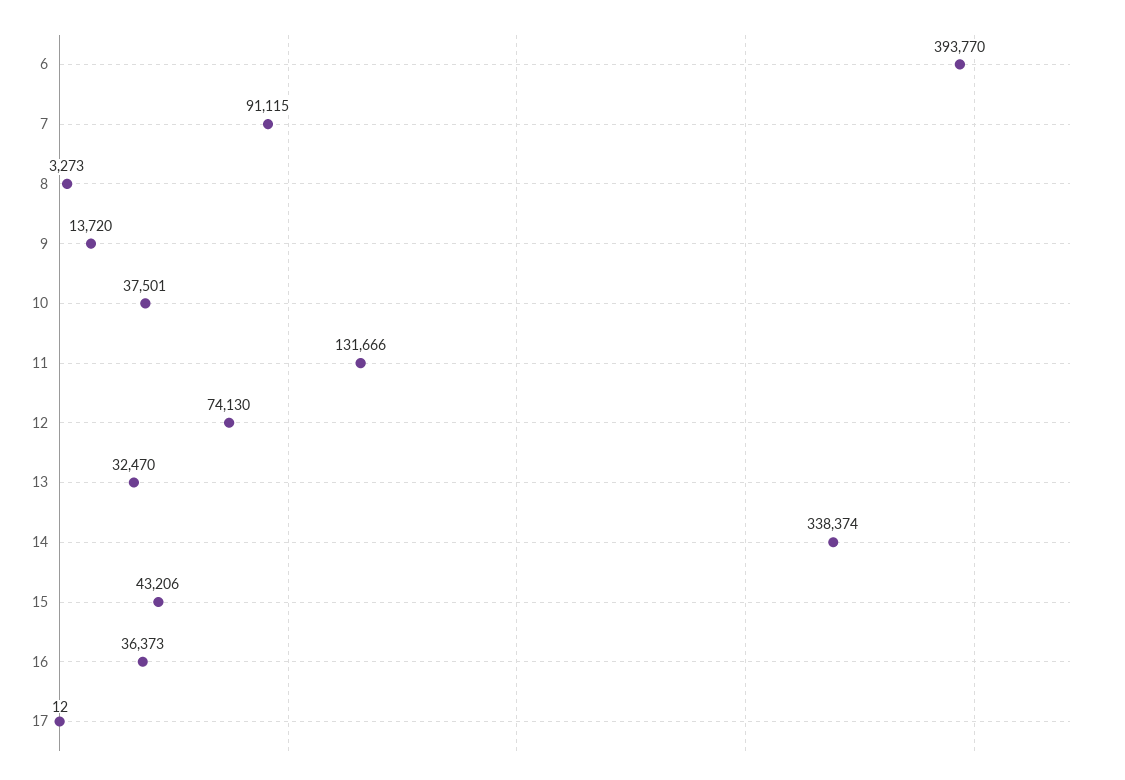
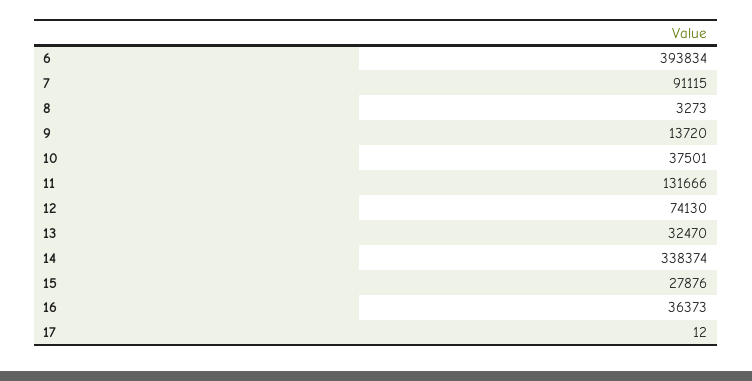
  {
-   "6": 393770,
+   "6": 393834,
    "7": 91115,
    "8": 3273,
    "9": 13720,
    "10": 37501,
    "11": 131666,
    "12": 74130,
    "13": 32470,
    "14": 338374,
-   "15": 43206,
+   "15": 27876,
    "16": 36373,
    "17": 12
  }

